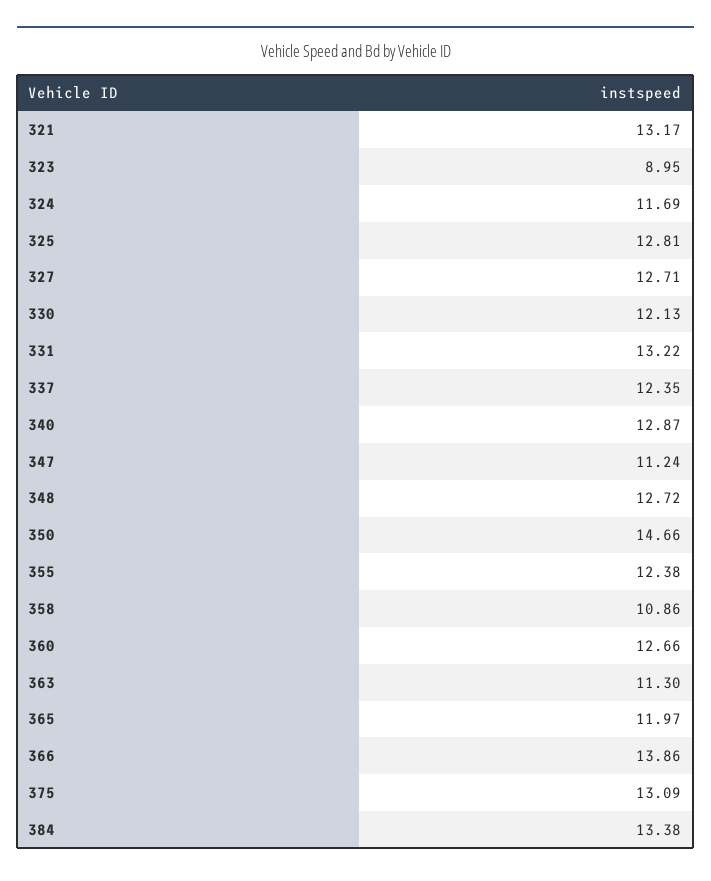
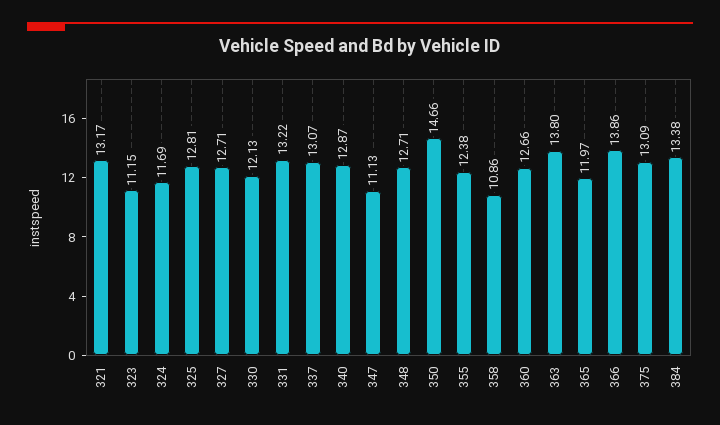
  {
    "321": 13.17,
-   "323": 8.95,
+   "323": 11.15,
    "324": 11.69,
    "325": 12.81,
    "327": 12.71,
    "330": 12.13,
    "331": 13.22,
-   "337": 12.35,
+   "337": 13.07,
    "340": 12.87,
-   "347": 11.24,
+   "347": 11.13,
-   "348": 12.72,
+   "348": 12.71,
    "350": 14.66,
    "355": 12.38,
    "358": 10.86,
    "360": 12.66,
-   "363": 11.3,
+   "363": 13.8,
    "365": 11.97,
    "366": 13.86,
    "375": 13.09,
    "384": 13.38
  }

